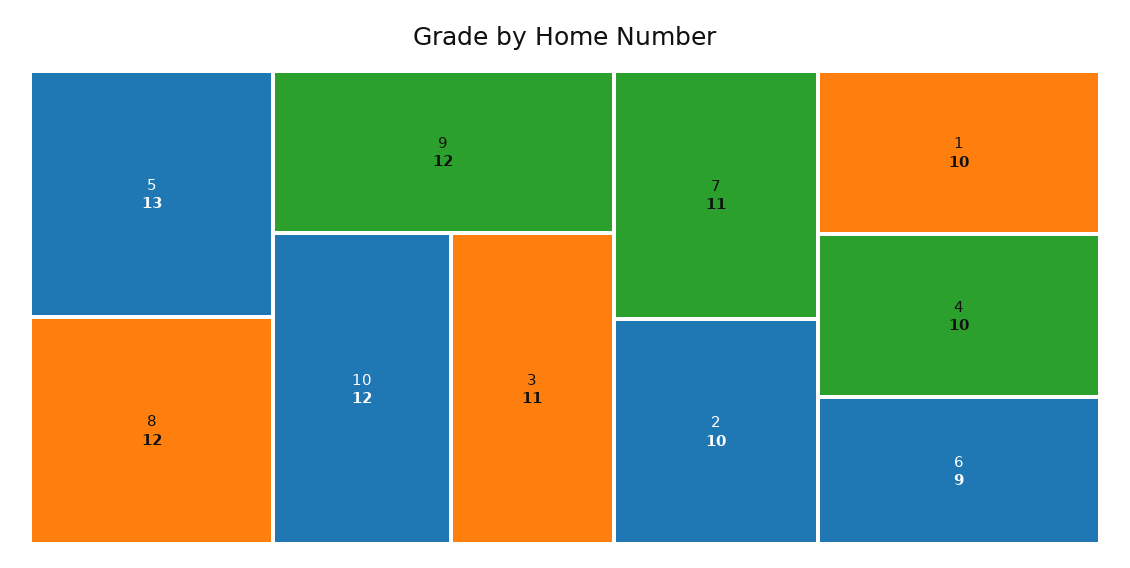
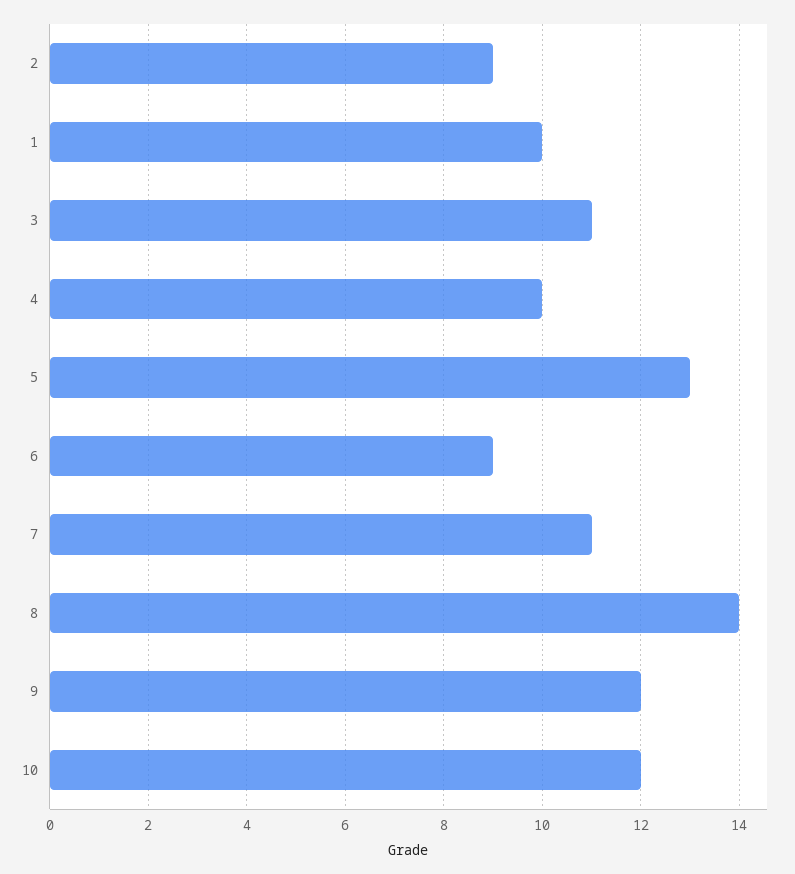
  {
    "5": 13,
-   "8": 12,
+   "8": 14,
    "9": 12,
    "10": 12,
    "3": 11,
    "7": 11,
-   "2": 10,
+   "2": 9,
    "1": 10,
    "4": 10,
    "6": 9
  }

